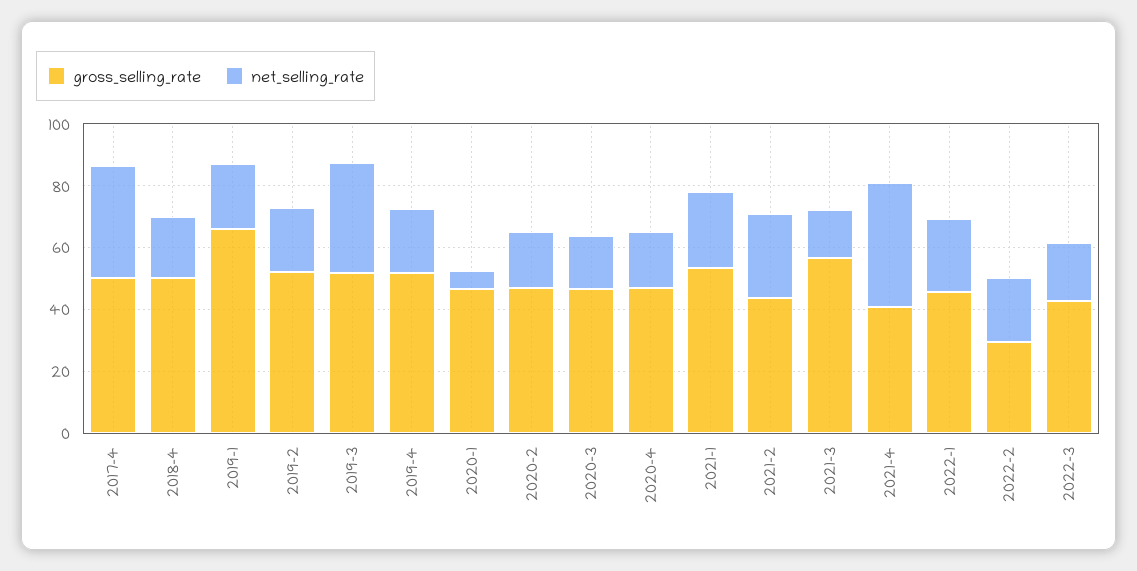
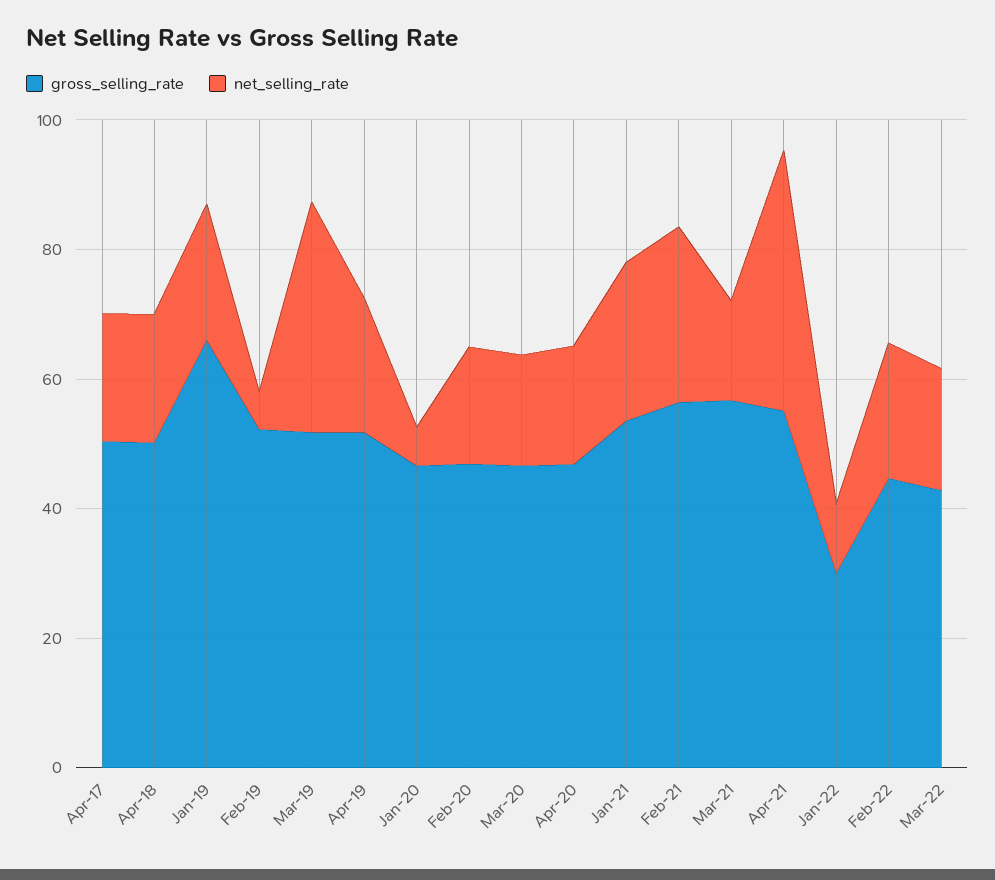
  {
    "gross_selling_rate": {
      "2017-4": 50,
      "2018-4": 50,
      "2019-1": 65,
      "2019-2": 50,
      "2019-3": 50,
      "2019-4": 50,
      "2020-1": 45,
      "2020-2": 45,
      "2020-3": 45,
      "2020-4": 45,
      "2021-1": 55,
-     "2021-2": 45,
+     "2021-2": 55,
      "2021-3": 55,
-     "2021-4": 40,
+     "2021-4": 55,
-     "2022-1": 45,
+     "2022-1": 30,
-     "2022-2": 30,
+     "2022-2": 45,
      "2022-3": 45
    },
    "net_selling_rate": {
-     "2017-4": 35,
+     "2017-4": 20,
      "2018-4": 20,
      "2019-1": 20,
-     "2019-2": 20,
+     "2019-2": 5,
      "2019-3": 35,
      "2019-4": 20,
      "2020-1": 5,
      "2020-2": 20,
      "2020-3": 15,
      "2020-4": 20,
      "2021-1": 25,
      "2021-2": 25,
      "2021-3": 15,
      "2021-4": 40,
-     "2022-1": 25,
+     "2022-1": 10,
      "2022-2": 20,
      "2022-3": 20
    }
  }

